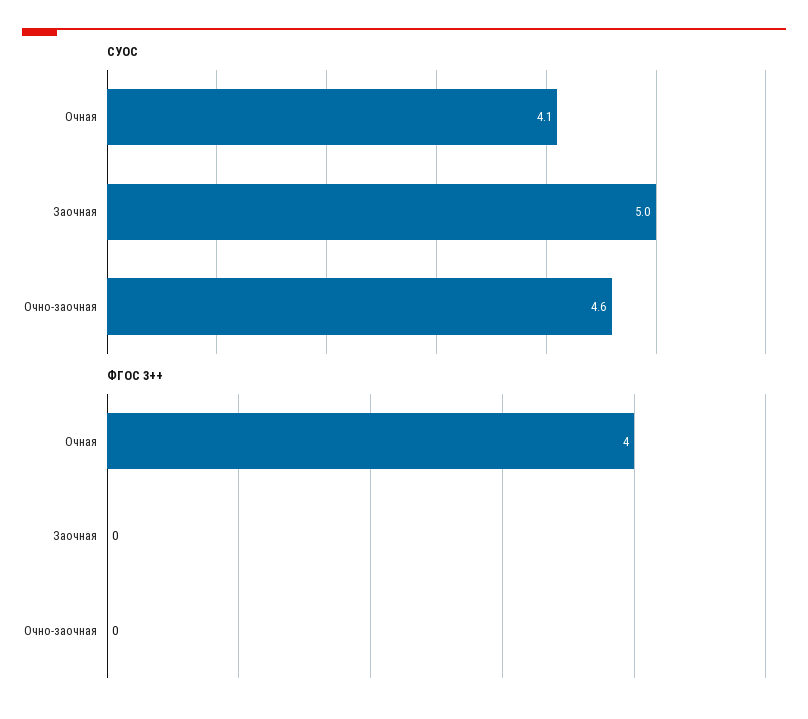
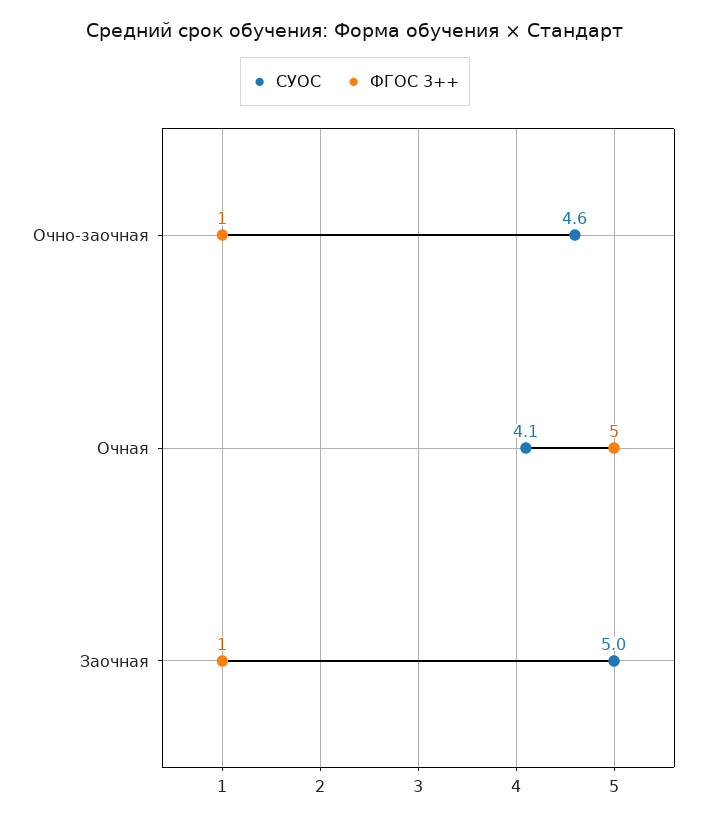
  {
    "СУОС": {
      "Очная": 4.1,
      "Заочная": 5,
      "Очно-заочная": 4.6
    },
    "ФГОС 3++": {
-     "Очная": 4,
+     "Очная": 5,
-     "Заочная": 0,
+     "Заочная": 1,
-     "Очно-заочная": 0
+     "Очно-заочная": 1
    }
  }

